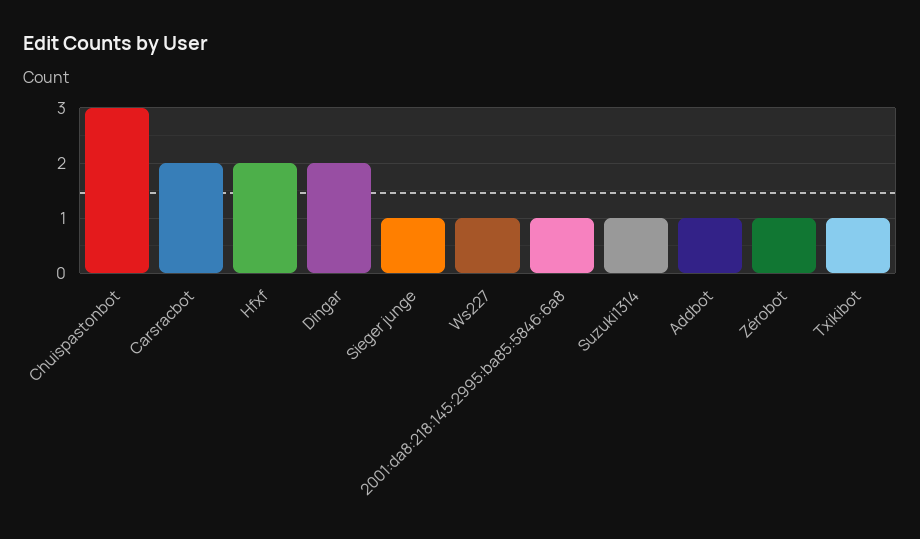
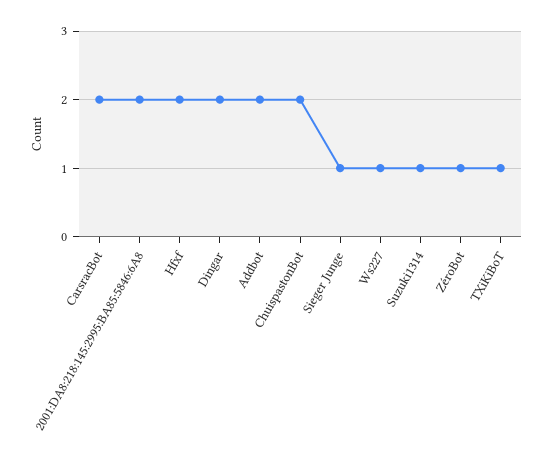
  {
-   "Chuispastonbot": 3,
+   "Chuispastonbot": 2,
    "Carsracbot": 2,
    "Hfxf": 2,
    "Dingar": 2,
    "Sieger junge": 1,
    "Ws227": 1,
-   "2001:da8:218:145:2995:ba85:5846:6a8": 1,
+   "2001:da8:218:145:2995:ba85:5846:6a8": 2,
    "Suzuki1314": 1,
-   "Addbot": 1,
+   "Addbot": 2,
    "Zérobot": 1,
    "Txikibot": 1
  }

